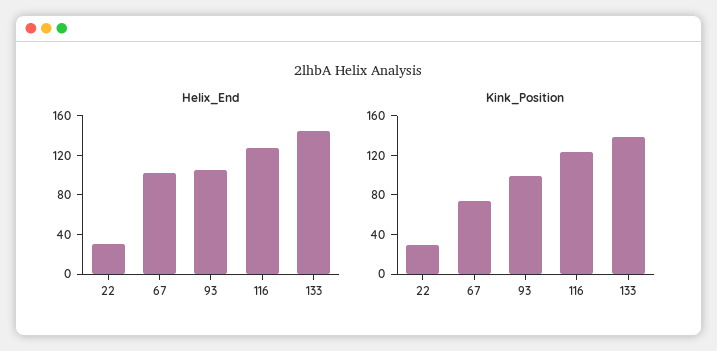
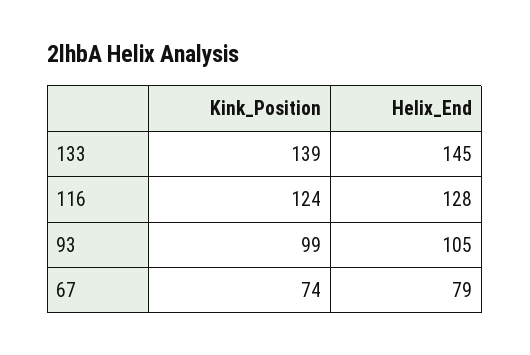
  {
    "Helix_End": {
-     "22": 30,
-     "67": 100,
+     "67": 79,
      "93": 105,
      "116": 128,
      "133": 145
    },
    "Kink_Position": {
-     "22": 30,
      "67": 74,
      "93": 99,
      "116": 124,
      "133": 139
    }
  }

